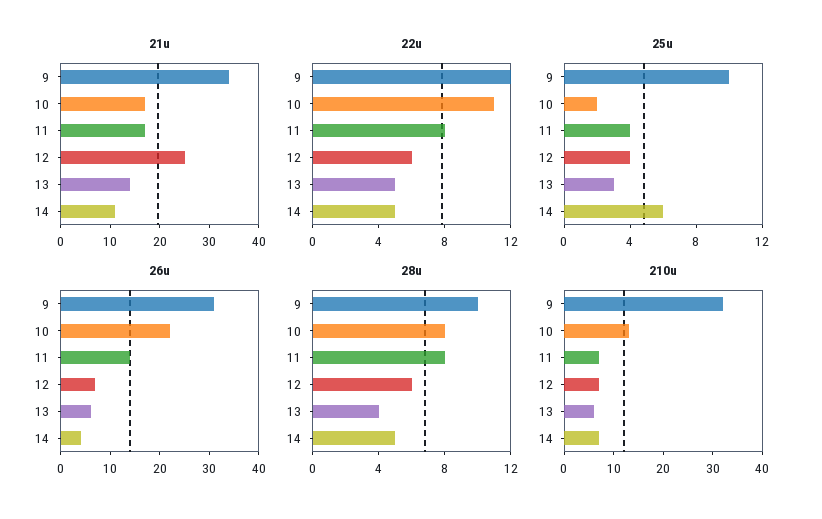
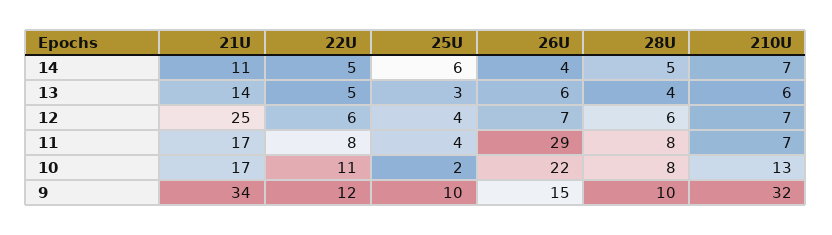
  {
    "21u": {
      "9": 34,
      "10": 17,
      "11": 17,
      "12": 25,
      "13": 14,
      "14": 11
    },
    "22u": {
      "9": 12,
      "10": 11,
      "11": 8,
      "12": 6,
      "13": 5,
      "14": 5
    },
    "25u": {
      "9": 10,
      "10": 2,
      "11": 4,
      "12": 4,
      "13": 3,
      "14": 6
    },
    "26u": {
-     "9": 30,
+     "9": 15,
      "10": 22,
-     "11": 15,
+     "11": 29,
      "12": 7,
      "13": 6,
      "14": 4
    },
    "28u": {
      "9": 10,
      "10": 8,
      "11": 8,
      "12": 6,
      "13": 4,
      "14": 5
    },
    "210u": {
      "9": 32,
      "10": 13,
      "11": 7,
      "12": 7,
      "13": 6,
      "14": 7
    }
  }

